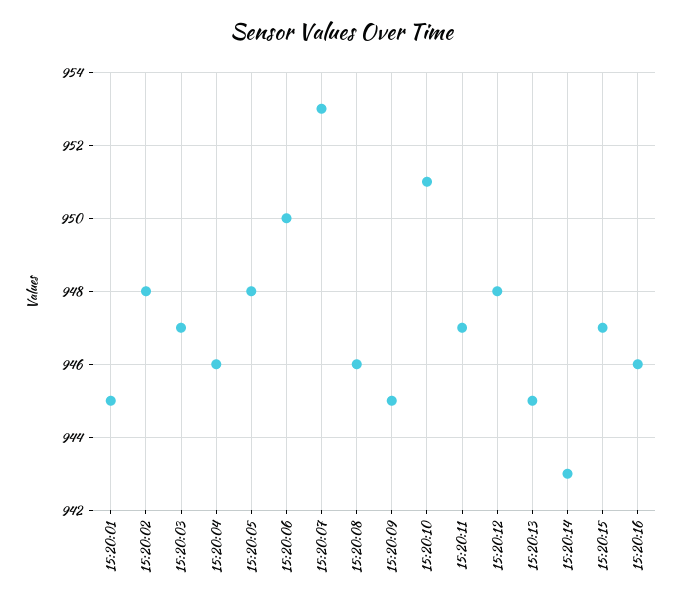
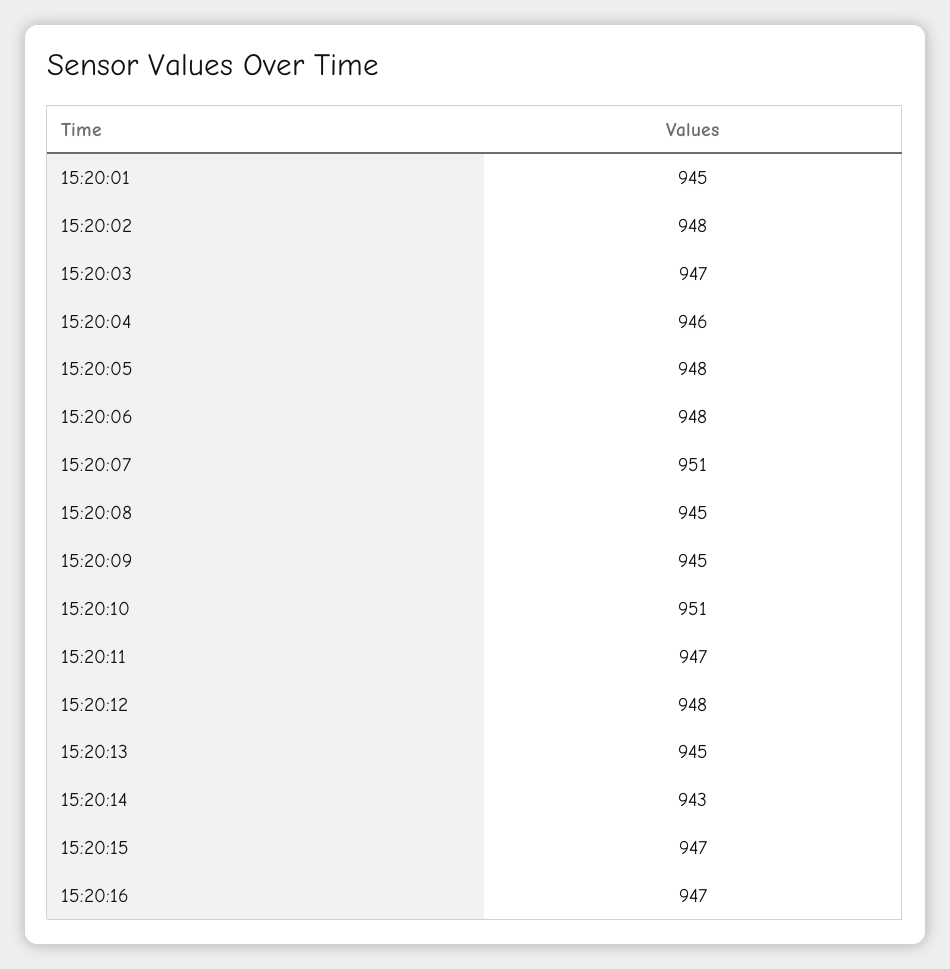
  {
    "15:20:01": 945,
    "15:20:02": 948,
    "15:20:03": 947,
    "15:20:04": 946,
    "15:20:05": 948,
-   "15:20:06": 950,
+   "15:20:06": 948,
-   "15:20:07": 953,
+   "15:20:07": 951,
-   "15:20:08": 946,
+   "15:20:08": 945,
    "15:20:09": 945,
    "15:20:10": 951,
    "15:20:11": 947,
    "15:20:12": 948,
    "15:20:13": 945,
    "15:20:14": 943,
    "15:20:15": 947,
-   "15:20:16": 946
+   "15:20:16": 947
  }

